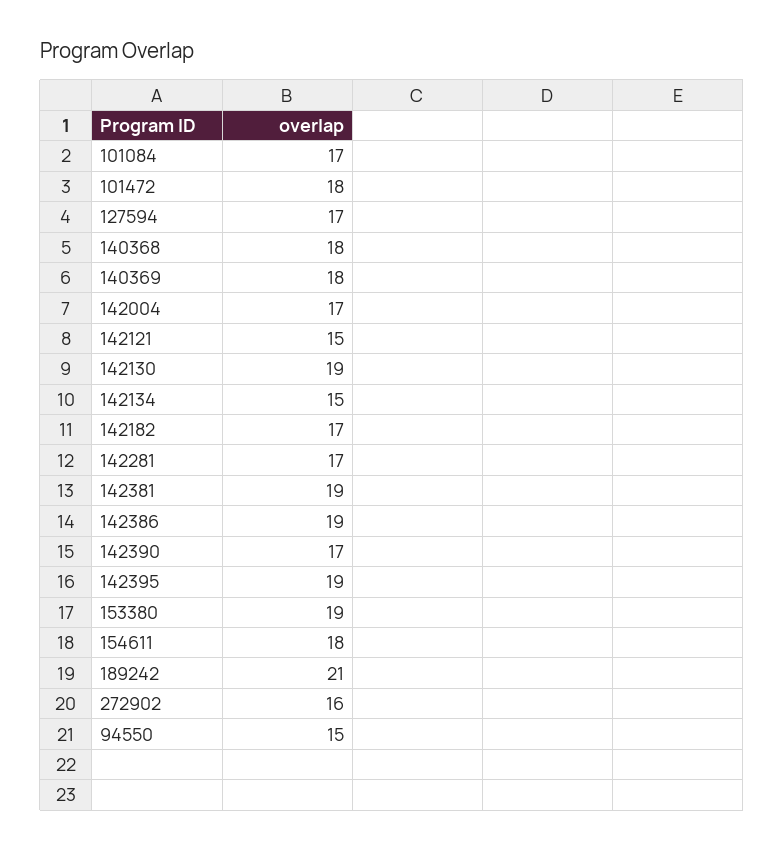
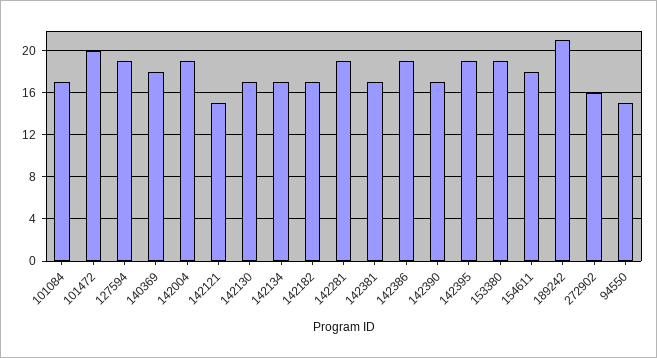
  {
    "101084": 17,
-   "101472": 18,
+   "101472": 20,
-   "127594": 17,
+   "127594": 19,
-   "140368": 18,
    "140369": 18,
-   "142004": 17,
+   "142004": 19,
    "142121": 15,
-   "142130": 19,
+   "142130": 17,
-   "142134": 15,
+   "142134": 17,
    "142182": 17,
-   "142281": 17,
+   "142281": 19,
-   "142381": 19,
+   "142381": 17,
    "142386": 19,
    "142390": 17,
    "142395": 19,
    "153380": 19,
    "154611": 18,
    "189242": 21,
    "272902": 16,
    "94550": 15
  }

